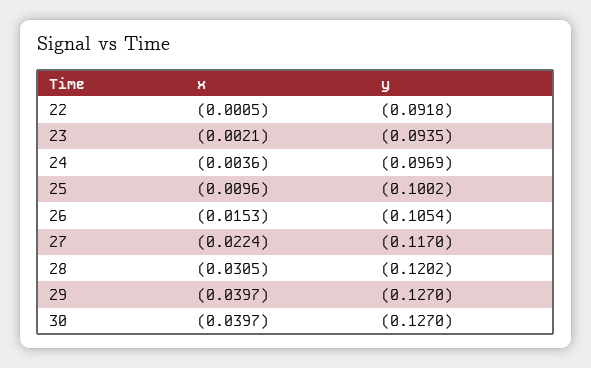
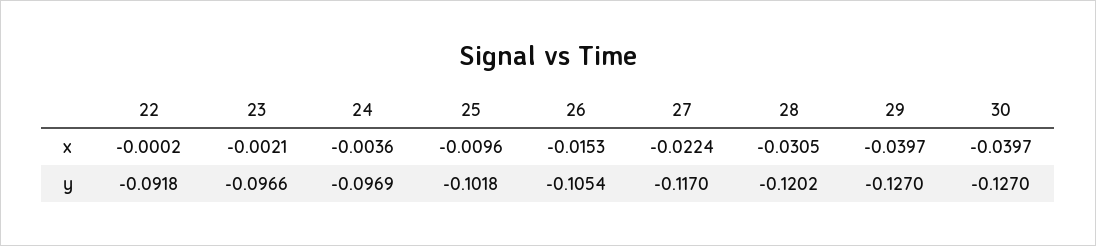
  {
    "x": {
-     "22": -0.0005,
+     "22": -0.0002,
      "23": -0.0021,
      "24": -0.0036,
      "25": -0.0096,
      "26": -0.0153,
      "27": -0.0224,
      "28": -0.0305,
      "29": -0.0397,
      "30": -0.0397
    },
    "y": {
      "22": -0.0918,
-     "23": -0.0935,
+     "23": -0.0966,
      "24": -0.0969,
-     "25": -0.1002,
+     "25": -0.1018,
      "26": -0.1054,
      "27": -0.117,
      "28": -0.1202,
      "29": -0.127,
      "30": -0.127
    }
  }

